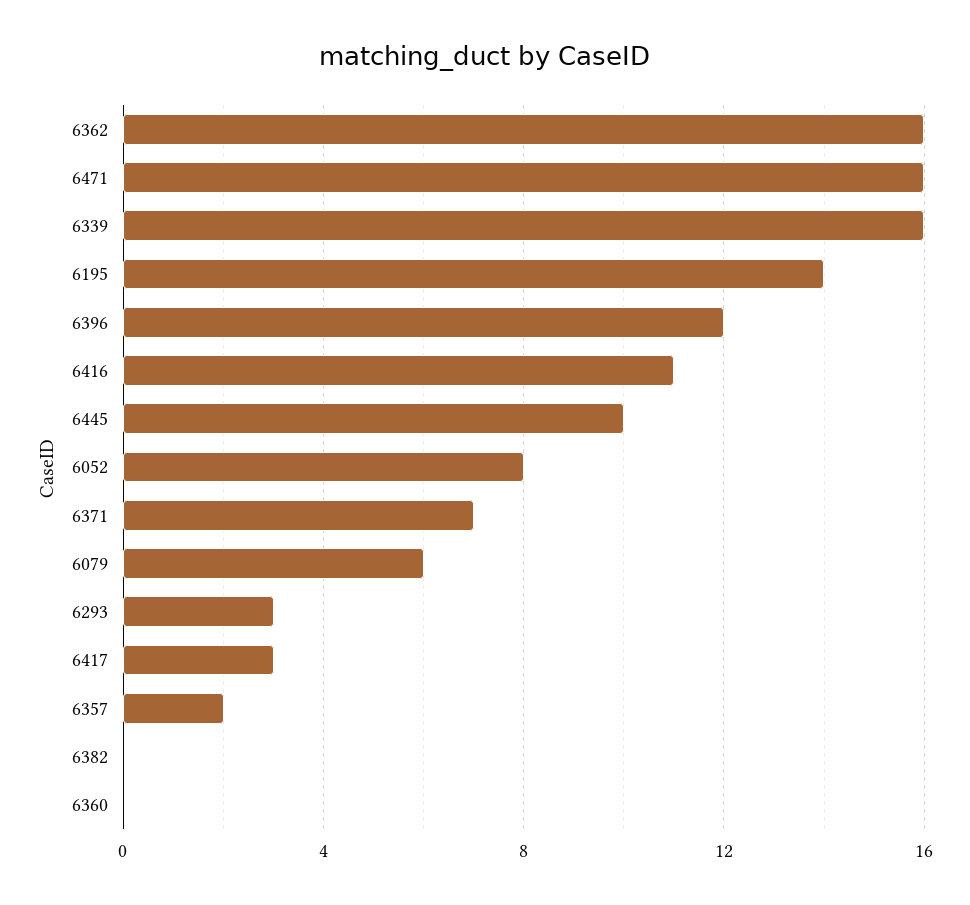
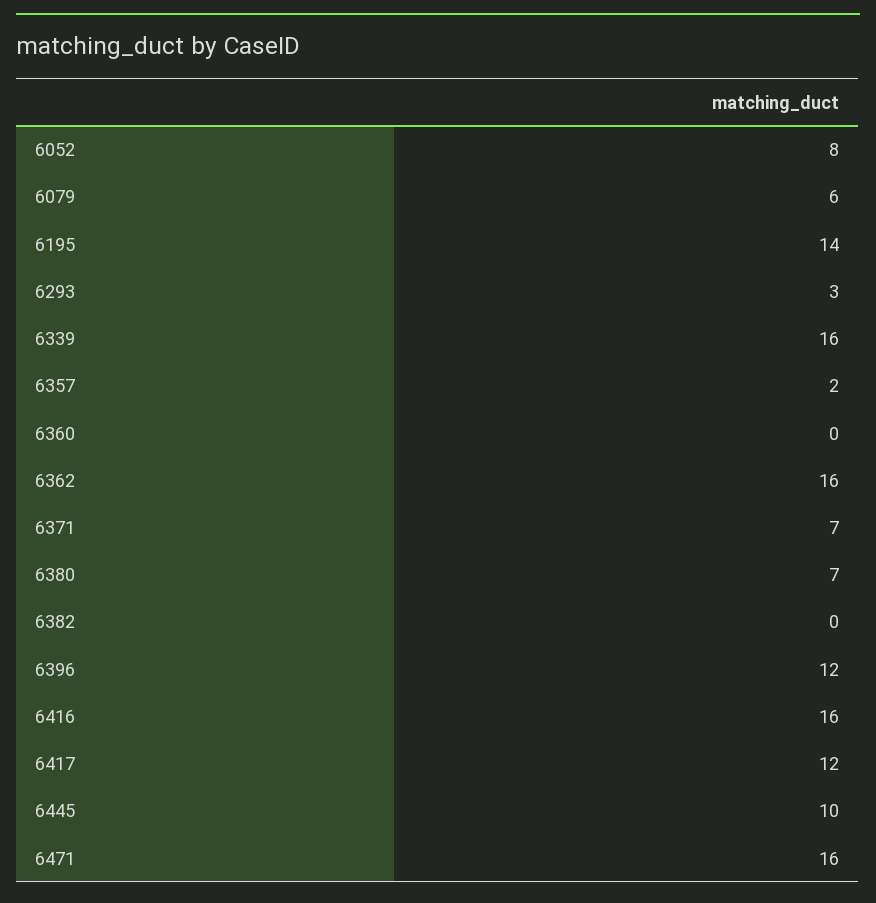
  {
    "6362": 16,
    "6471": 16,
    "6339": 16,
    "6195": 14,
    "6396": 12,
-   "6416": 11,
+   "6416": 16,
    "6445": 10,
    "6052": 8,
    "6371": 7,
    "6079": 6,
    "6293": 3,
-   "6417": 3,
+   "6417": 12,
    "6357": 2,
    "6382": 0,
-   "6360": 0
+   "6360": 0,
+   "6380": 7
  }

